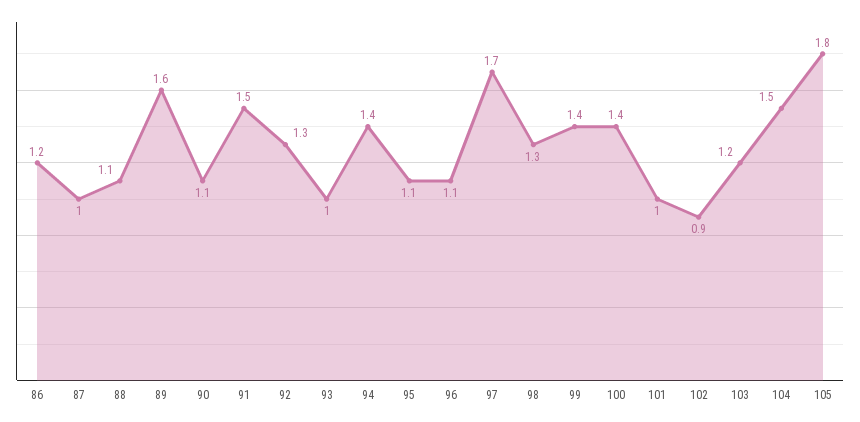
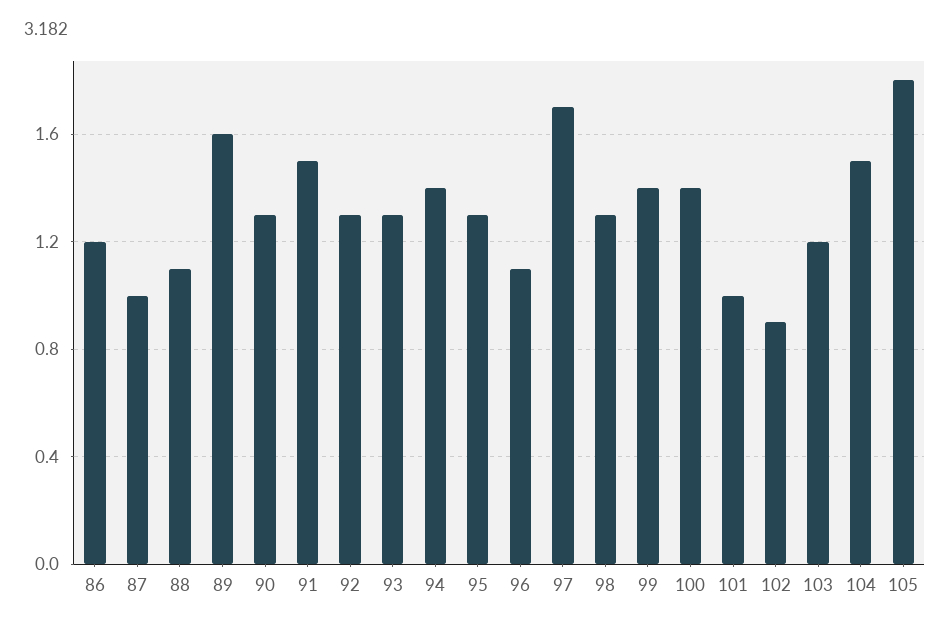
  {
    "86": 1.2,
    "87": 1,
    "88": 1.1,
    "89": 1.6,
-   "90": 1.1,
+   "90": 1.3,
    "91": 1.5,
    "92": 1.3,
-   "93": 1,
+   "93": 1.3,
    "94": 1.4,
-   "95": 1.1,
+   "95": 1.3,
    "96": 1.1,
    "97": 1.7,
    "98": 1.3,
    "99": 1.4,
    "100": 1.4,
    "101": 1,
    "102": 0.9,
    "103": 1.2,
    "104": 1.5,
    "105": 1.8
  }

